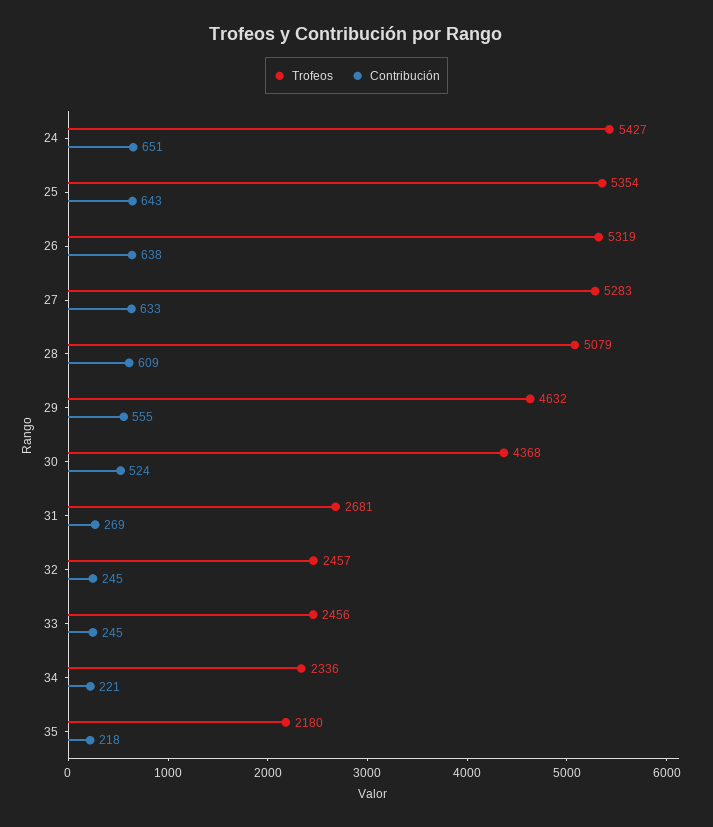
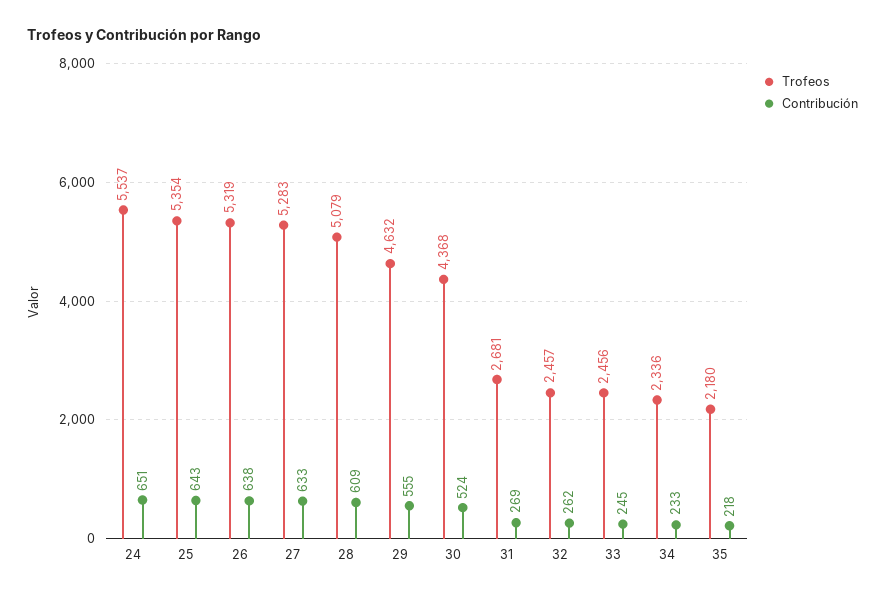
  {
    "Trofeos": {
-     "24": 5427,
+     "24": 5537,
      "25": 5354,
      "26": 5319,
      "27": 5283,
      "28": 5079,
      "29": 4632,
      "30": 4368,
      "31": 2681,
      "32": 2457,
      "33": 2456,
      "34": 2336,
      "35": 2180
    },
    "Contribución": {
      "24": 651,
      "25": 643,
      "26": 638,
      "27": 633,
      "28": 609,
      "29": 555,
      "30": 524,
      "31": 269,
-     "32": 245,
+     "32": 262,
      "33": 245,
-     "34": 221,
+     "34": 233,
      "35": 218
    }
  }

